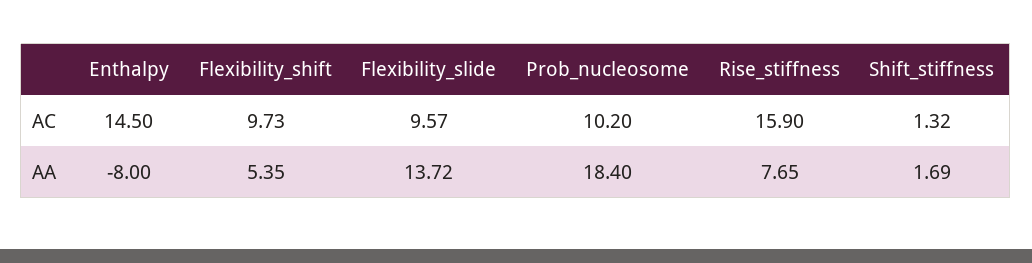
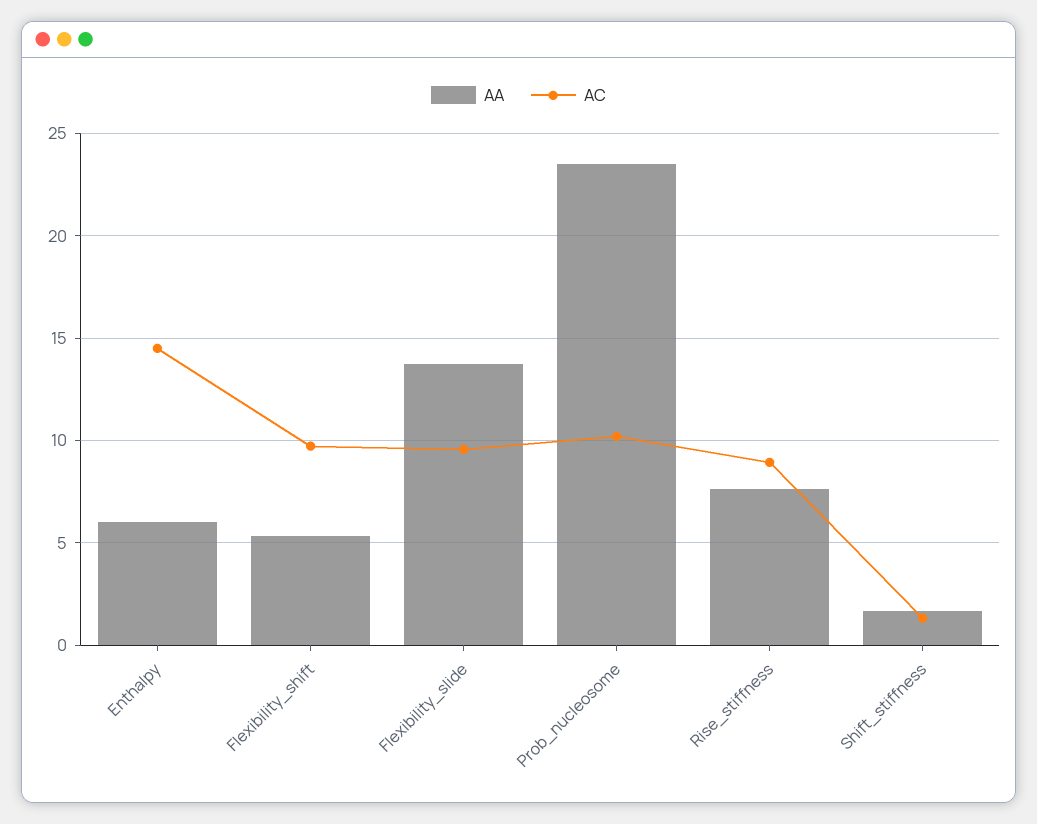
  {
    "AC": {
      "Enthalpy": 14.5,
      "Flexibility_shift": 9.73,
      "Flexibility_slide": 9.57,
      "Prob_nucleosome": 10.2,
-     "Rise_stiffness": 15.9,
+     "Rise_stiffness": 9,
      "Shift_stiffness": 1.32
    },
    "AA": {
-     "Enthalpy": -8,
+     "Enthalpy": 6,
      "Flexibility_shift": 5.35,
      "Flexibility_slide": 13.72,
-     "Prob_nucleosome": 18.4,
+     "Prob_nucleosome": 23.5,
      "Rise_stiffness": 7.65,
      "Shift_stiffness": 1.69
    }
  }

